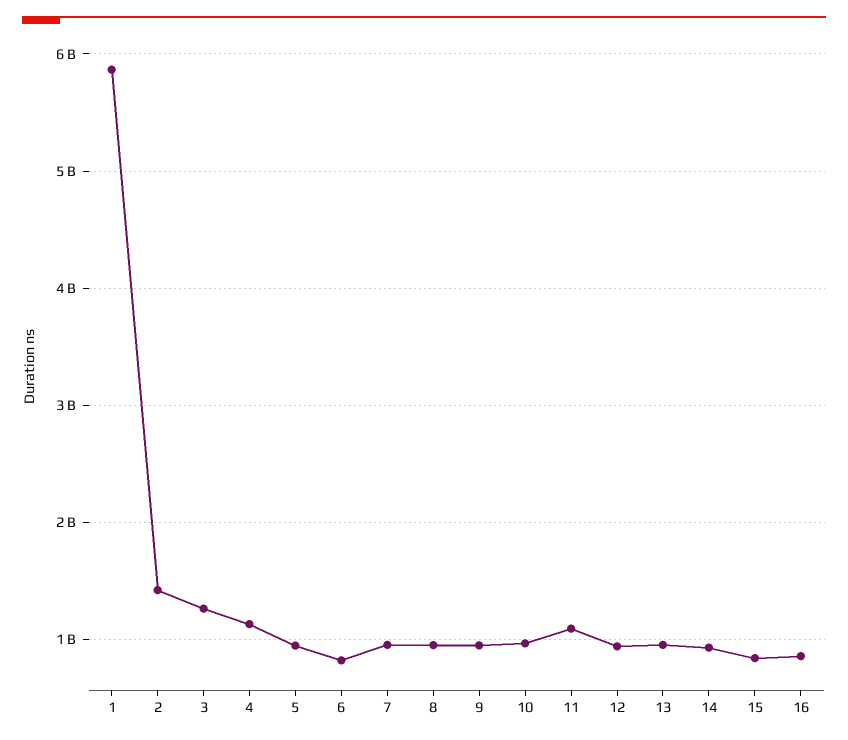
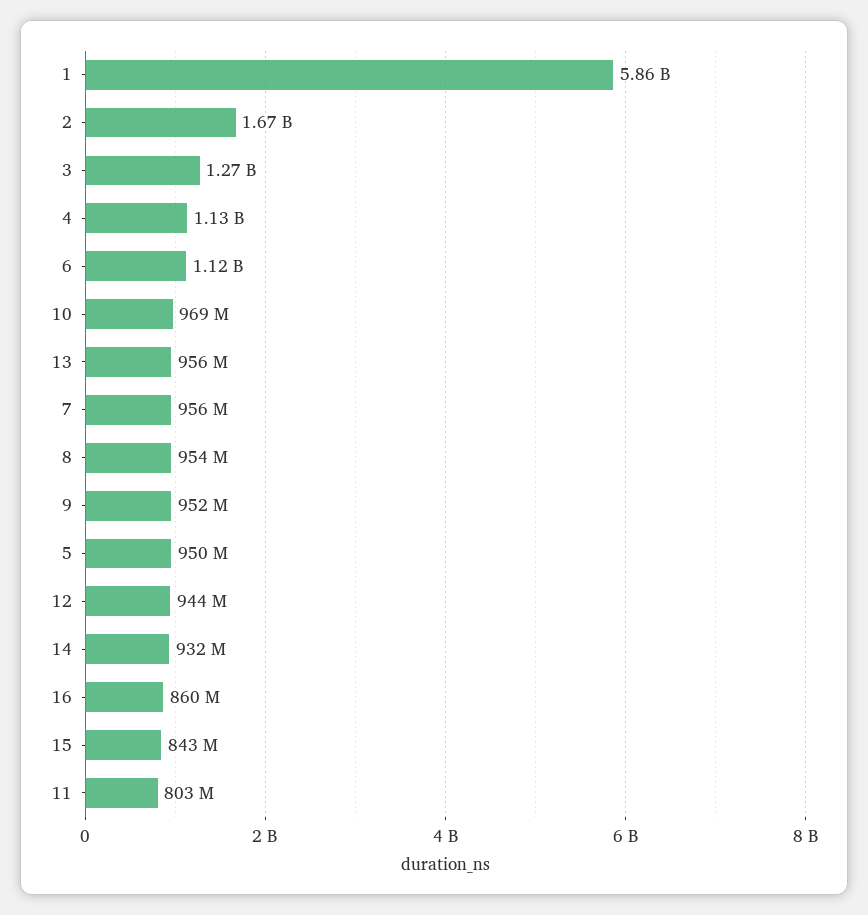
  {
    "1": 5860000000,
-   "2": 1400000000,
+   "2": 1670000000,
    "3": 1270000000,
    "4": 1130000000,
    "5": 950000000,
-   "6": 800000000,
+   "6": 1120000000,
    "7": 956000000,
    "8": 954000000,
    "9": 952000000,
    "10": 969000000,
-   "11": 1100000000,
+   "11": 803000000,
    "12": 944000000,
    "13": 956000000,
    "14": 932000000,
    "15": 843000000,
    "16": 860000000
  }

